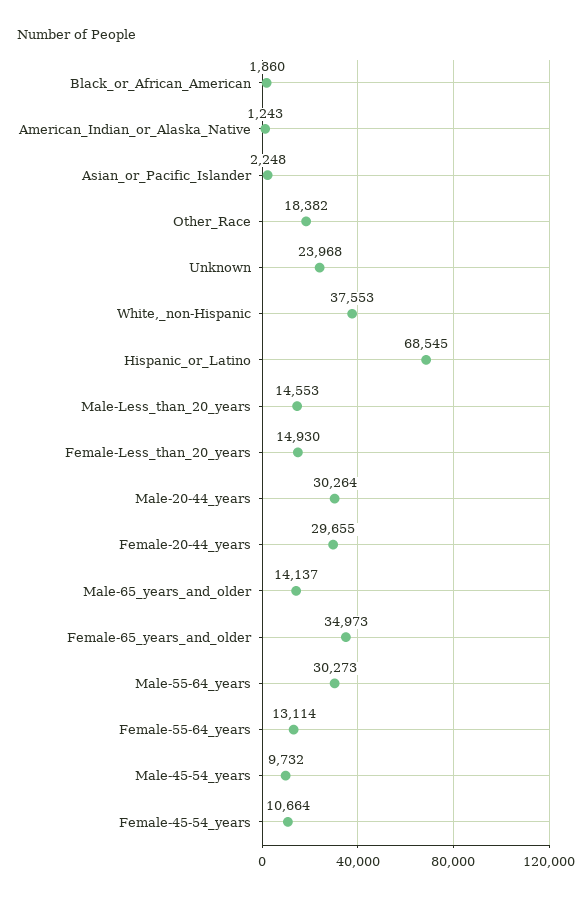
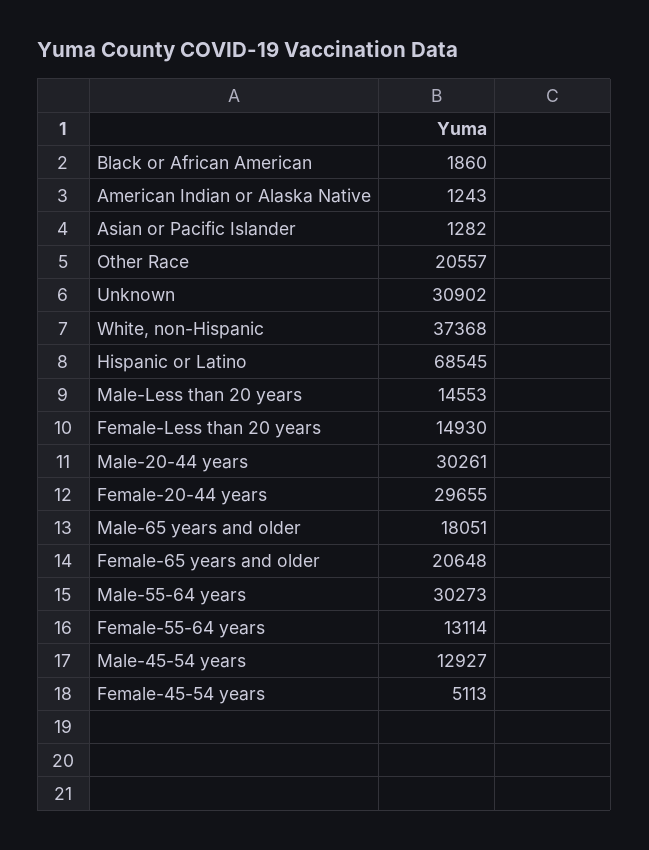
  {
    "Black_or_African_American": 1860,
    "American_Indian_or_Alaska_Native": 1243,
-   "Asian_or_Pacific_Islander": 2248,
+   "Asian_or_Pacific_Islander": 1282,
-   "Other_Race": 18382,
+   "Other_Race": 20557,
-   "Unknown": 23968,
+   "Unknown": 30902,
-   "White,_non-Hispanic": 37553,
+   "White,_non-Hispanic": 37368,
    "Hispanic_or_Latino": 68545,
    "Male-Less_than_20_years": 14553,
    "Female-Less_than_20_years": 14930,
-   "Male-20-44_years": 30264,
+   "Male-20-44_years": 30261,
    "Female-20-44_years": 29655,
-   "Male-65_years_and_older": 14137,
+   "Male-65_years_and_older": 18051,
-   "Female-65_years_and_older": 34973,
+   "Female-65_years_and_older": 20648,
    "Male-55-64_years": 30273,
    "Female-55-64_years": 13114,
-   "Male-45-54_years": 9732,
+   "Male-45-54_years": 12927,
-   "Female-45-54_years": 10664
+   "Female-45-54_years": 5113
  }

